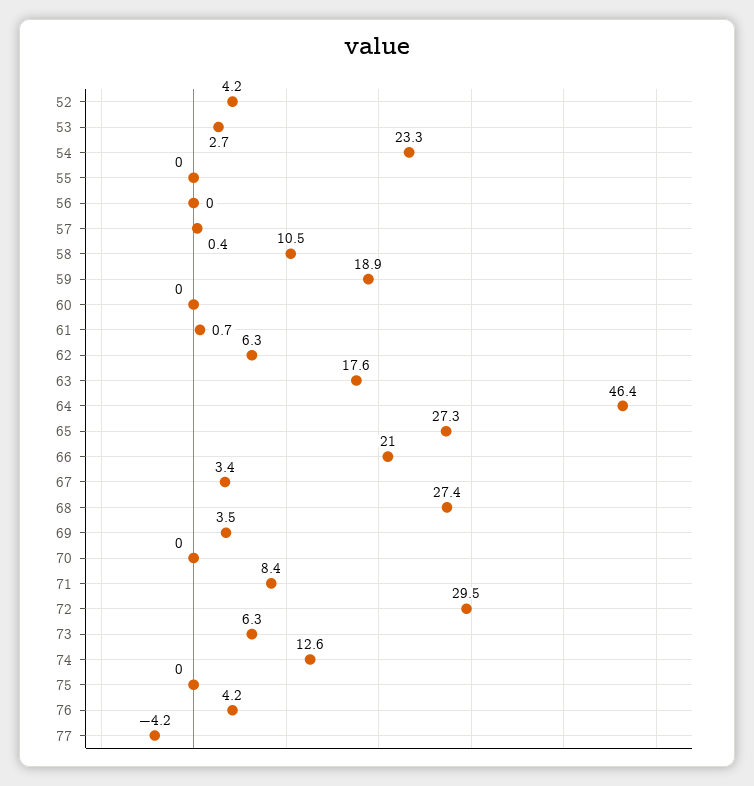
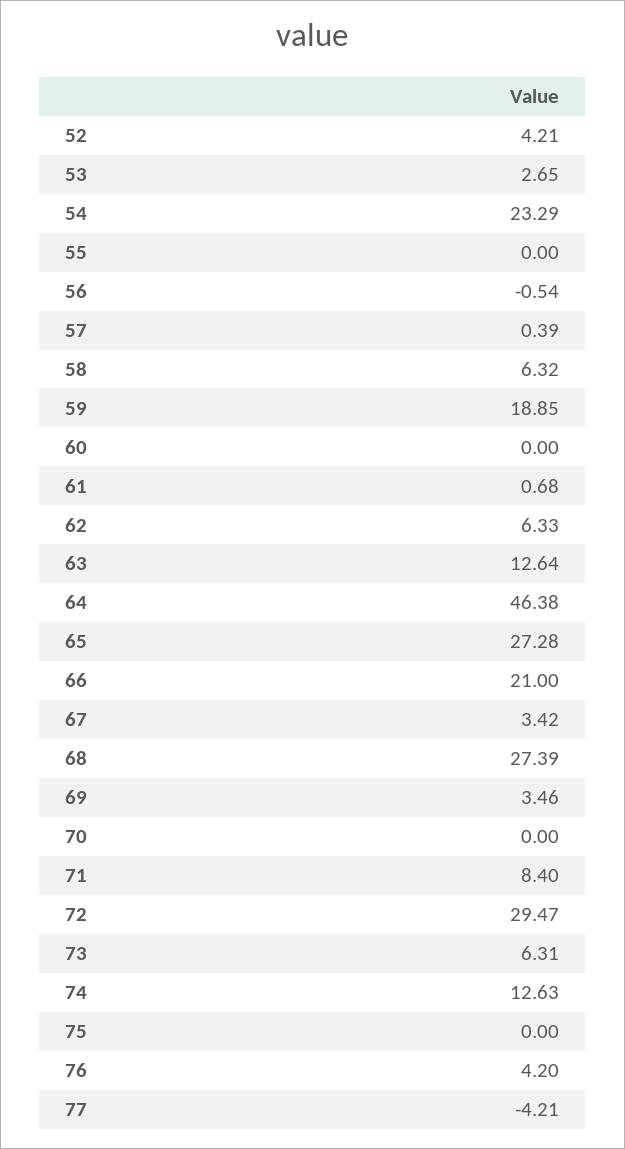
  {
    "52": 4.21,
    "53": 2.65,
    "54": 23.29,
    "55": 0,
-   "56": 0,
+   "56": -0.54,
    "57": 0.39,
-   "58": 10.5,
+   "58": 6.32,
    "59": 18.85,
    "60": 0,
    "61": 0.68,
    "62": 6.33,
-   "63": 17.6,
+   "63": 12.64,
    "64": 46.38,
    "65": 27.28,
    "66": 21,
    "67": 3.42,
    "68": 27.39,
    "69": 3.46,
    "70": 0,
    "71": 8.4,
    "72": 29.47,
    "73": 6.31,
    "74": 12.63,
    "75": 0,
    "76": 4.2,
    "77": -4.21
  }

